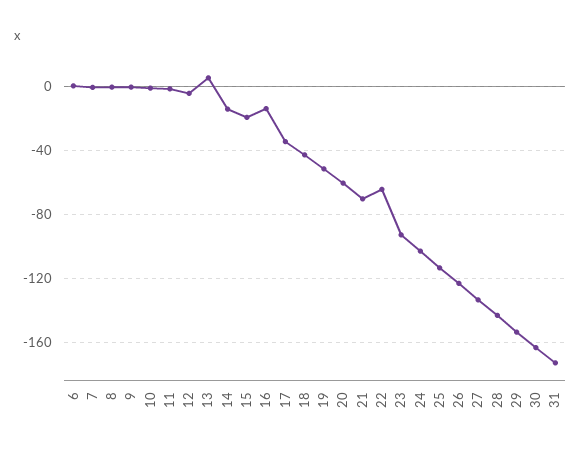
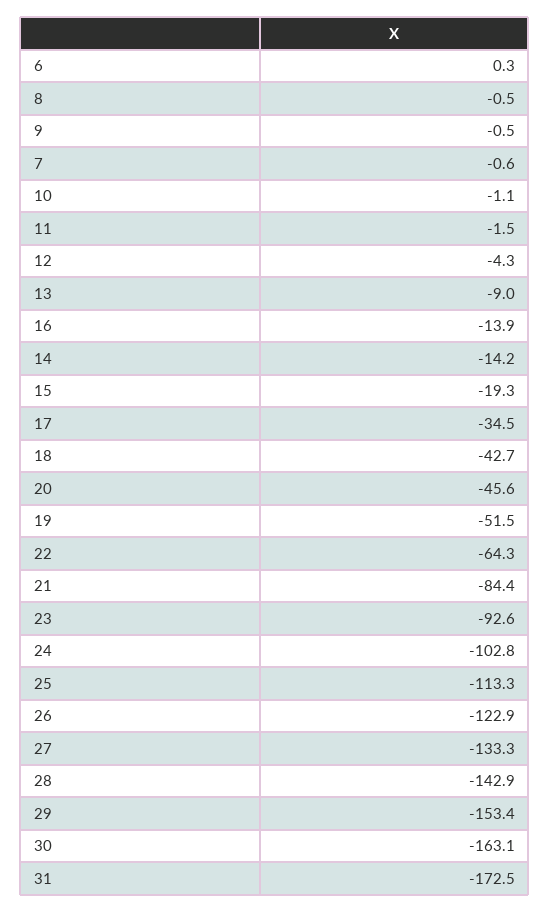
  {
    "6": 0.3,
    "7": -0.6,
    "8": -0.5,
    "9": -0.5,
    "10": -1.1,
    "11": -1.5,
    "12": -4.3,
-   "13": 5,
+   "13": -9,
    "14": -14.2,
    "15": -19.3,
    "16": -13.9,
    "17": -34.5,
    "18": -42.7,
    "19": -51.5,
-   "20": -60,
+   "20": -45.6,
-   "21": -70,
+   "21": -84.4,
    "22": -64.3,
    "23": -92.6,
    "24": -102.8,
    "25": -113.3,
    "26": -122.9,
    "27": -133.3,
    "28": -142.9,
    "29": -153.4,
    "30": -163.1,
    "31": -172.5
  }

